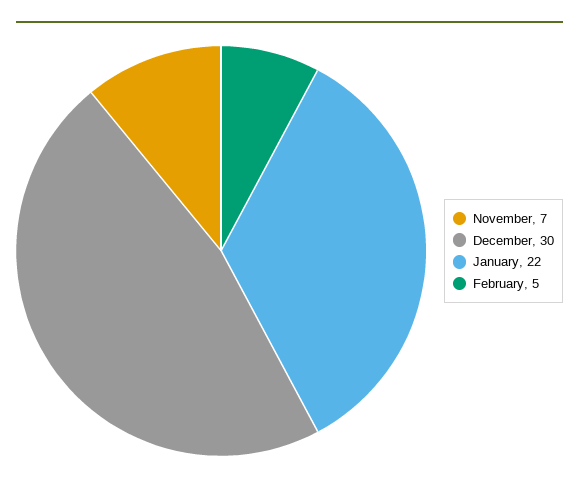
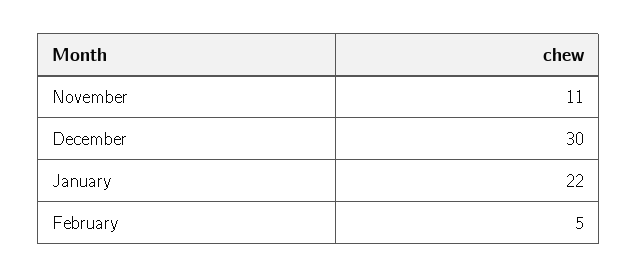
  {
-   "November": 7,
+   "November": 11,
    "December": 30,
    "January": 22,
    "February": 5
  }

